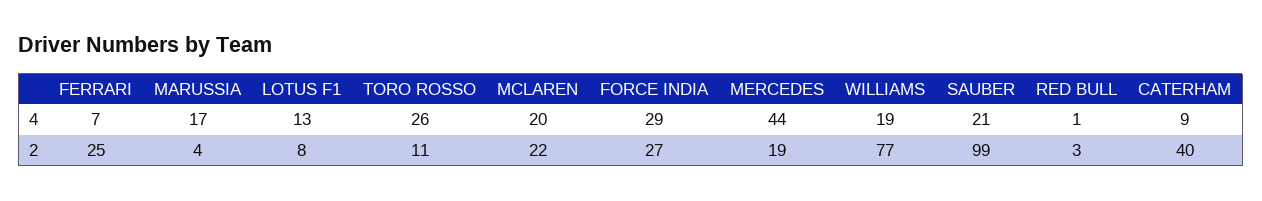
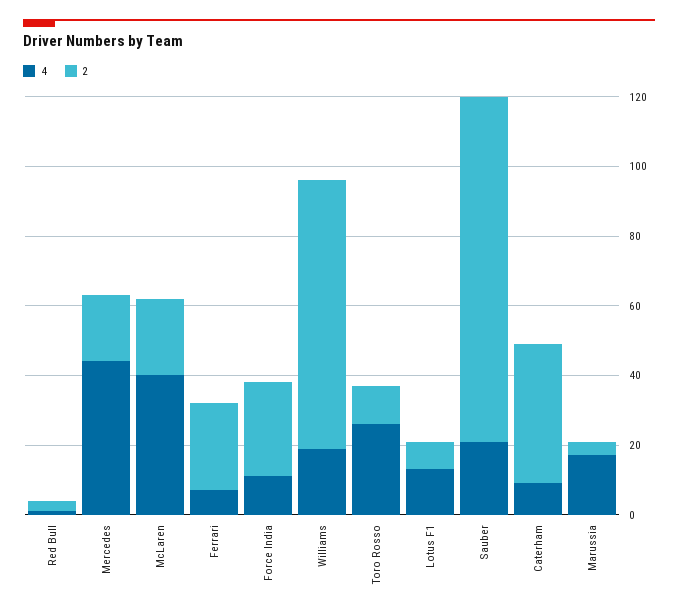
  {
    "4": {
      "FERRARI": 7,
      "MARUSSIA": 17,
      "LOTUS F1": 13,
      "TORO ROSSO": 26,
-     "MCLAREN": 20,
+     "MCLAREN": 40,
-     "FORCE INDIA": 29,
+     "FORCE INDIA": 10,
      "MERCEDES": 44,
      "WILLIAMS": 19,
      "SAUBER": 21,
      "RED BULL": 1,
      "CATERHAM": 9
    },
    "2": {
      "FERRARI": 25,
      "MARUSSIA": 4,
      "LOTUS F1": 8,
      "TORO ROSSO": 11,
      "MCLAREN": 22,
      "FORCE INDIA": 27,
      "MERCEDES": 19,
      "WILLIAMS": 77,
      "SAUBER": 99,
      "RED BULL": 3,
      "CATERHAM": 40
    }
  }

